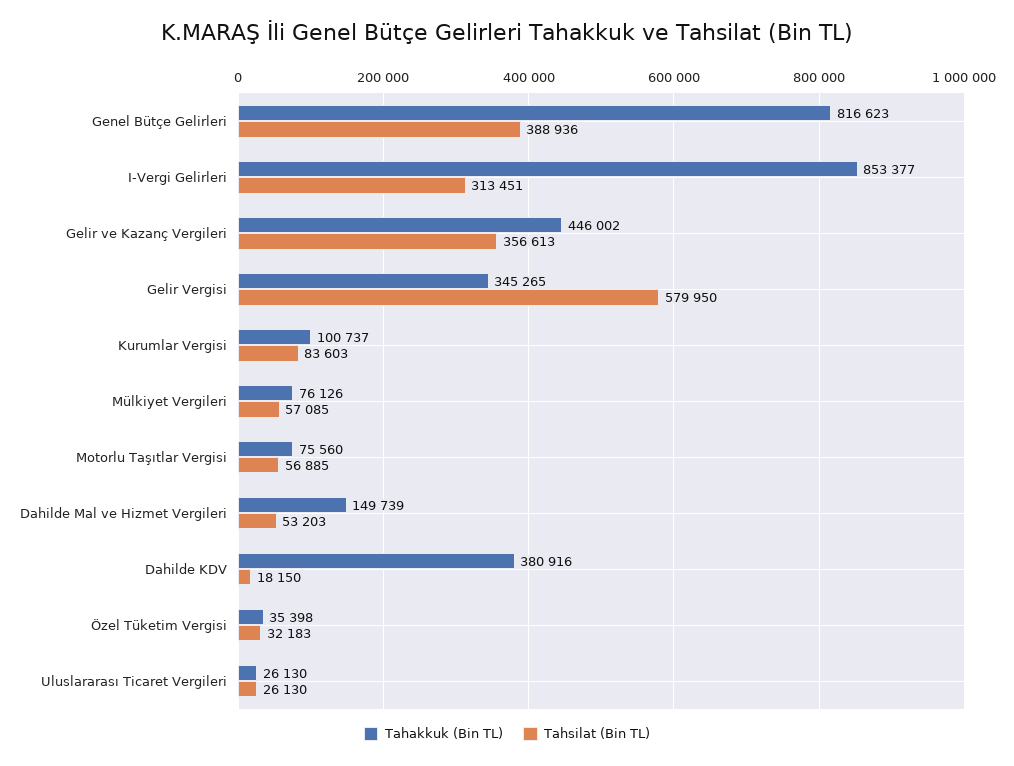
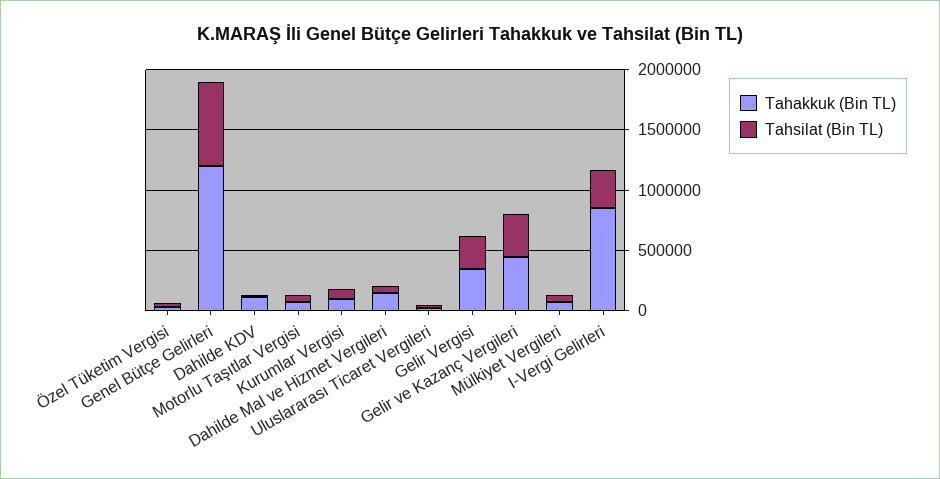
  {
    "Tahakkuk (Bin TL)": {
-     "Genel Bütçe Gelirleri": 816623,
+     "Genel Bütçe Gelirleri": 1200000,
      "I-Vergi Gelirleri": 853377,
      "Gelir ve Kazanç Vergileri": 446002,
      "Gelir Vergisi": 345265,
      "Kurumlar Vergisi": 100737,
      "Mülkiyet Vergileri": 76126,
      "Motorlu Taşıtlar Vergisi": 75560,
      "Dahilde Mal ve Hizmet Vergileri": 149739,
-     "Dahilde KDV": 380916,
+     "Dahilde KDV": 100000,
      "Özel Tüketim Vergisi": 35398,
      "Uluslararası Ticaret Vergileri": 26130
    },
    "Tahsilat (Bin TL)": {
-     "Genel Bütçe Gelirleri": 388936,
+     "Genel Bütçe Gelirleri": 700000,
      "I-Vergi Gelirleri": 313451,
      "Gelir ve Kazanç Vergileri": 356613,
-     "Gelir Vergisi": 579950,
+     "Gelir Vergisi": 300000,
      "Kurumlar Vergisi": 83603,
      "Mülkiyet Vergileri": 57085,
      "Motorlu Taşıtlar Vergisi": 56885,
      "Dahilde Mal ve Hizmet Vergileri": 53203,
      "Dahilde KDV": 18150,
      "Özel Tüketim Vergisi": 32183,
      "Uluslararası Ticaret Vergileri": 26130
    }
  }

